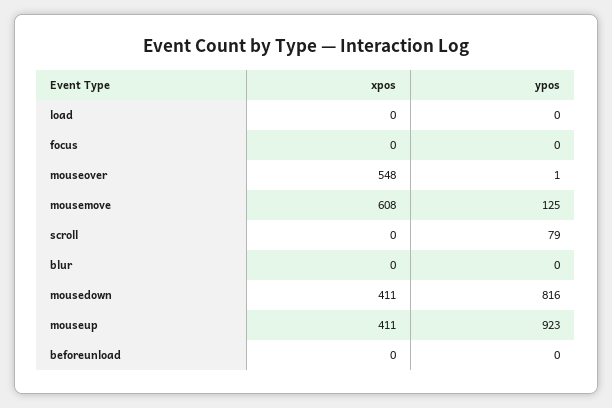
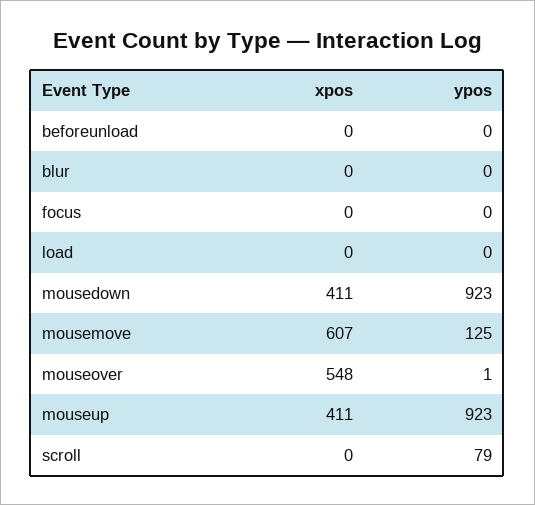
  {
    "xpos": {
      "load": 0,
      "focus": 0,
      "mouseover": 548,
-     "mousemove": 608,
+     "mousemove": 607,
      "scroll": 0,
      "blur": 0,
      "mousedown": 411,
      "mouseup": 411,
      "beforeunload": 0
    },
    "ypos": {
      "load": 0,
      "focus": 0,
      "mouseover": 1,
      "mousemove": 125,
      "scroll": 79,
      "blur": 0,
-     "mousedown": 816,
+     "mousedown": 923,
      "mouseup": 923,
      "beforeunload": 0
    }
  }

